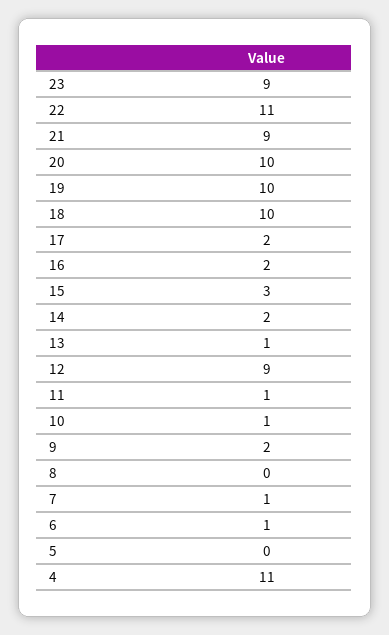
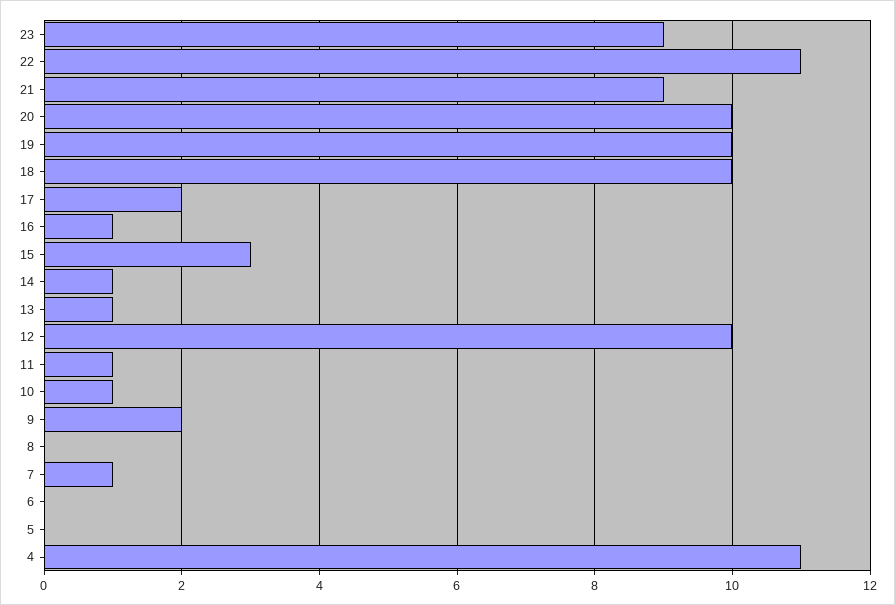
  {
    "23": 9,
    "22": 11,
    "21": 9,
    "20": 10,
    "19": 10,
    "18": 10,
    "17": 2,
-   "16": 2,
+   "16": 1,
    "15": 3,
-   "14": 2,
+   "14": 1,
    "13": 1,
-   "12": 9,
+   "12": 10,
    "11": 1,
    "10": 1,
    "9": 2,
    "8": 0,
    "7": 1,
-   "6": 1,
+   "6": 0,
    "5": 0,
    "4": 11
  }

